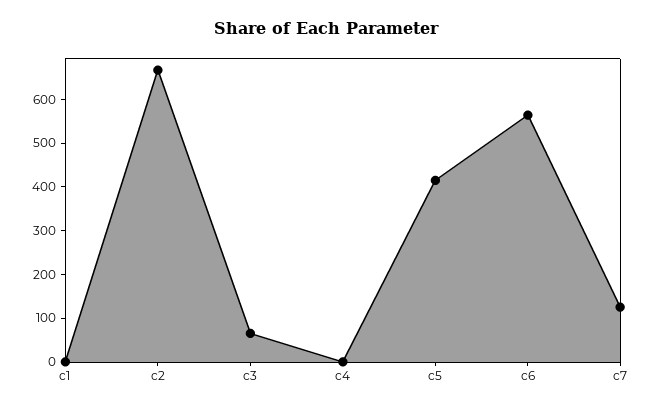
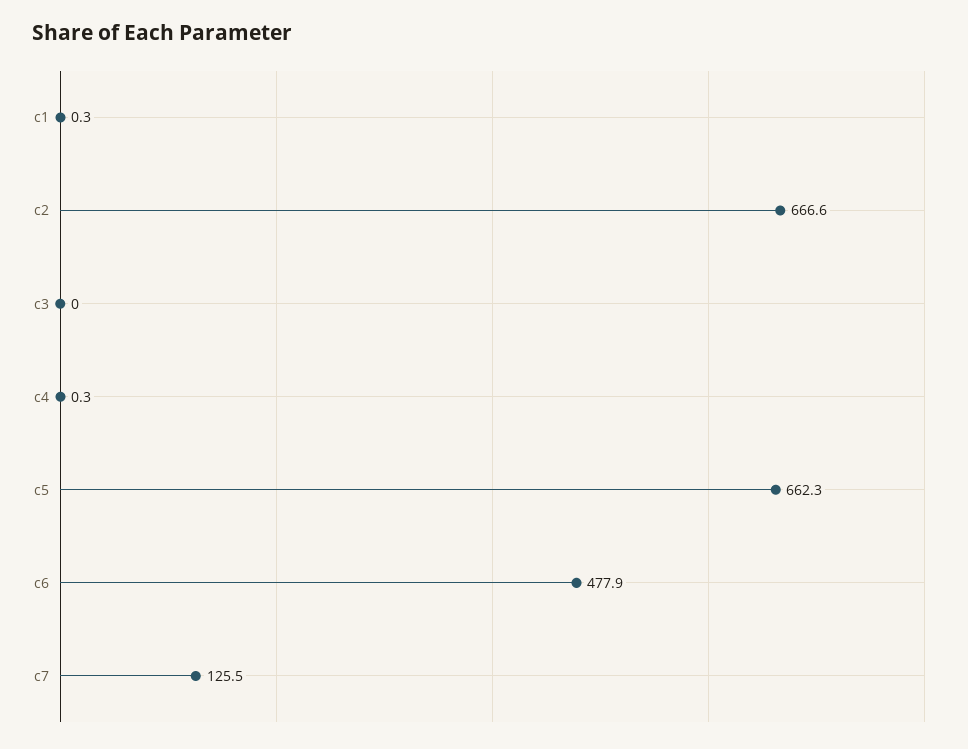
  {
    "c1": 0.3,
    "c2": 666.6,
-   "c3": 60,
+   "c3": 0,
    "c4": 0.3,
-   "c5": 420,
+   "c5": 662.3,
-   "c6": 560,
+   "c6": 477.9,
    "c7": 125.5
  }

